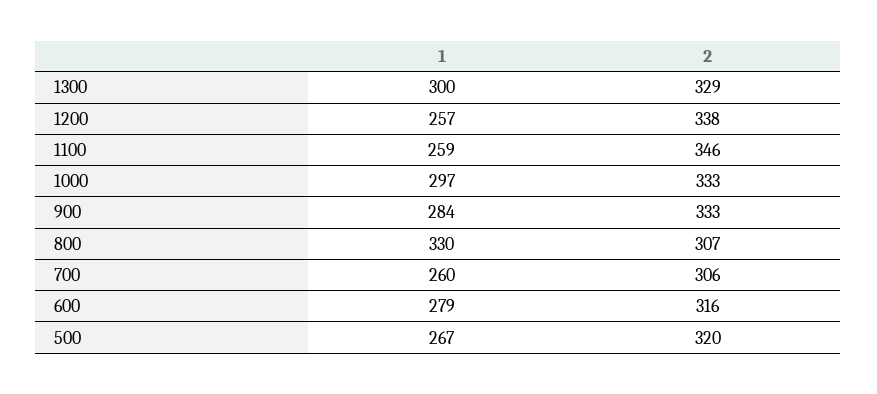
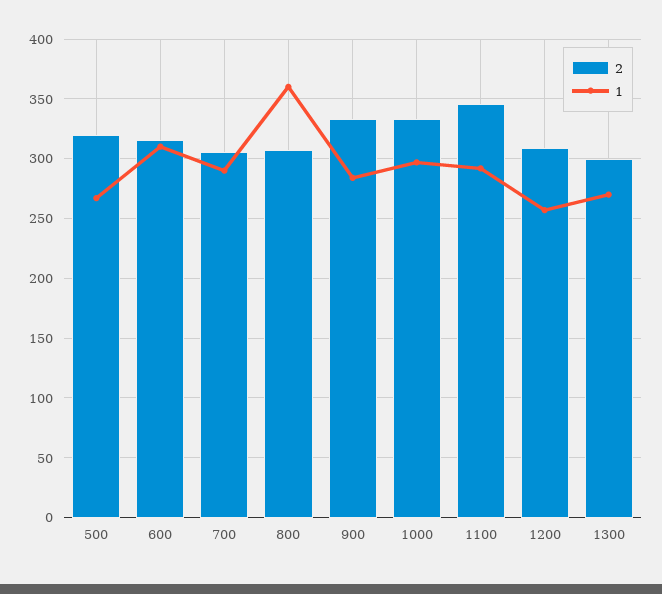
  {
    "1": {
-     "1300": 300,
+     "1300": 270,
      "1200": 257,
-     "1100": 259,
+     "1100": 290,
      "1000": 297,
      "900": 284,
-     "800": 330,
+     "800": 360,
-     "700": 260,
+     "700": 290,
-     "600": 279,
+     "600": 310,
      "500": 267
    },
    "2": {
-     "1300": 329,
+     "1300": 300,
-     "1200": 338,
+     "1200": 310,
      "1100": 346,
      "1000": 333,
      "900": 333,
      "800": 307,
      "700": 306,
      "600": 316,
      "500": 320
    }
  }

